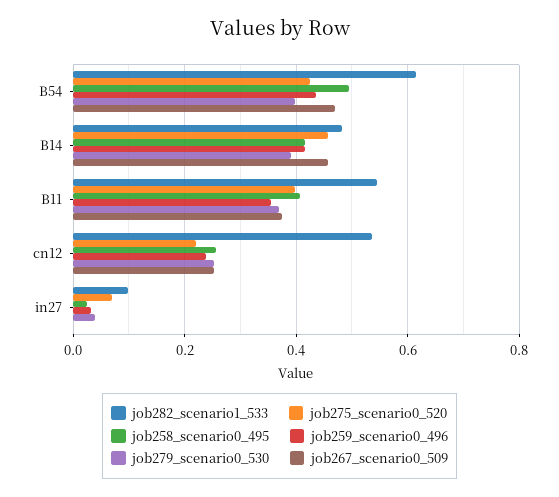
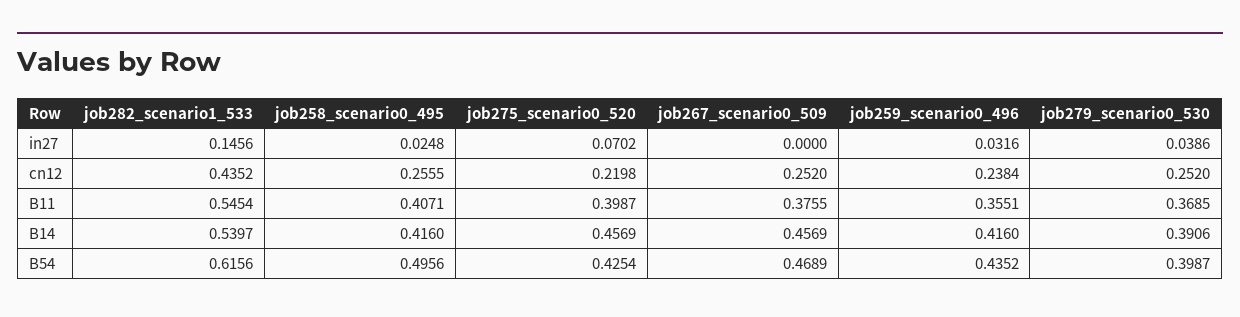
  {
    "job282_scenario1_533": {
      "B54": 0.6156,
-     "B14": 0.48,
+     "B14": 0.5397,
      "B11": 0.5454,
-     "cn12": 0.54,
+     "cn12": 0.4352,
-     "in27": 0.1
+     "in27": 0.1456
    },
    "job275_scenario0_520": {
      "B54": 0.4254,
      "B14": 0.4569,
      "B11": 0.3987,
      "cn12": 0.2198,
      "in27": 0.0702
    },
    "job258_scenario0_495": {
      "B54": 0.4956,
      "B14": 0.416,
      "B11": 0.4071,
      "cn12": 0.2555,
      "in27": 0.0248
    },
    "job259_scenario0_496": {
      "B54": 0.4352,
      "B14": 0.416,
      "B11": 0.3551,
      "cn12": 0.2384,
      "in27": 0.0316
    },
    "job279_scenario0_530": {
      "B54": 0.3987,
      "B14": 0.3906,
      "B11": 0.3685,
      "cn12": 0.252,
      "in27": 0.0386
    },
    "job267_scenario0_509": {
      "B54": 0.4689,
      "B14": 0.4569,
      "B11": 0.3755,
      "cn12": 0.252,
      "in27": 0
    }
  }

